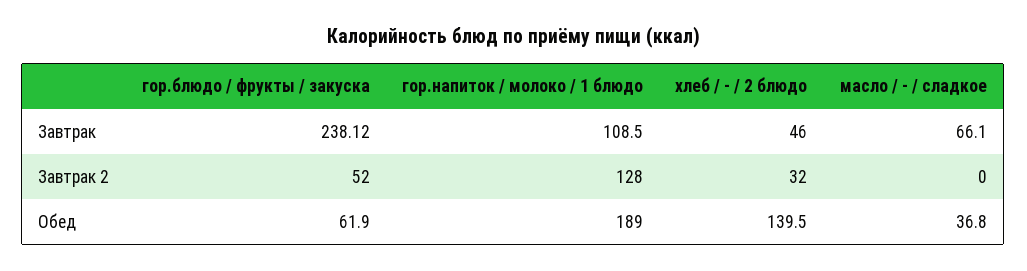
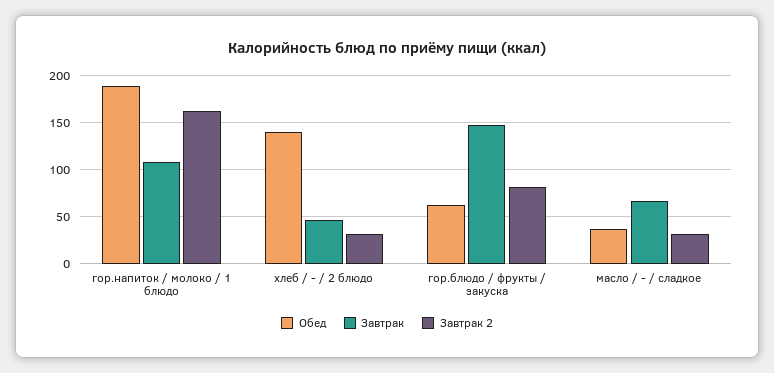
  {
    "Завтрак": {
-     "гор.блюдо / фрукты / закуска": 238.12,
+     "гор.блюдо / фрукты / закуска": 150,
      "гор.напиток / молоко / 1 блюдо": 108.5,
      "хлеб / - / 2 блюдо": 46,
      "масло / - / сладкое": 66.1
    },
    "Завтрак 2": {
-     "гор.блюдо / фрукты / закуска": 52,
+     "гор.блюдо / фрукты / закуска": 80,
-     "гор.напиток / молоко / 1 блюдо": 128,
+     "гор.напиток / молоко / 1 блюдо": 160,
      "хлеб / - / 2 блюдо": 32,
-     "масло / - / сладкое": 0
+     "масло / - / сладкое": 30
    },
    "Обед": {
      "гор.блюдо / фрукты / закуска": 61.9,
      "гор.напиток / молоко / 1 блюдо": 189,
      "хлеб / - / 2 блюдо": 139.5,
      "масло / - / сладкое": 36.8
    }
  }

